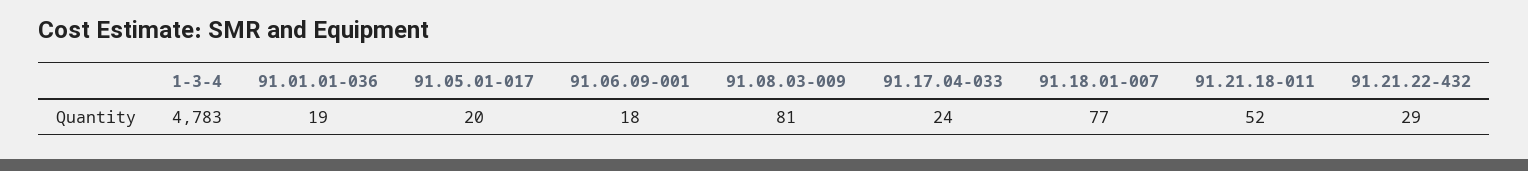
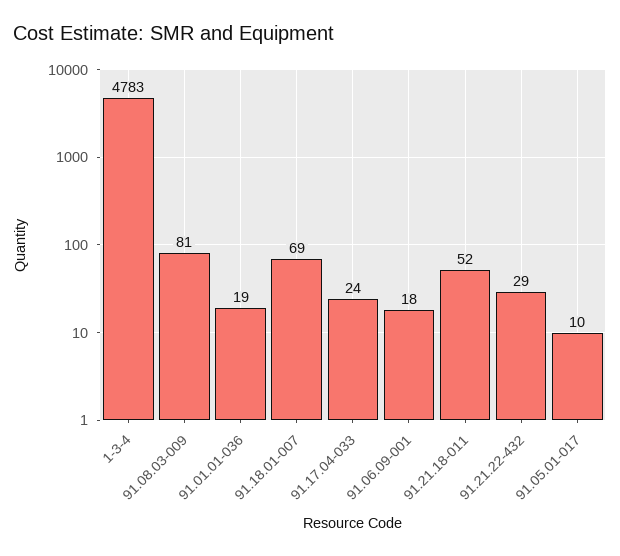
  {
    "1-3-4": 4783,
    "91.01.01-036": 19,
-   "91.05.01-017": 20,
+   "91.05.01-017": 10,
    "91.06.09-001": 18,
    "91.08.03-009": 81,
    "91.17.04-033": 24,
-   "91.18.01-007": 77,
+   "91.18.01-007": 69,
    "91.21.18-011": 52,
    "91.21.22-432": 29
  }

